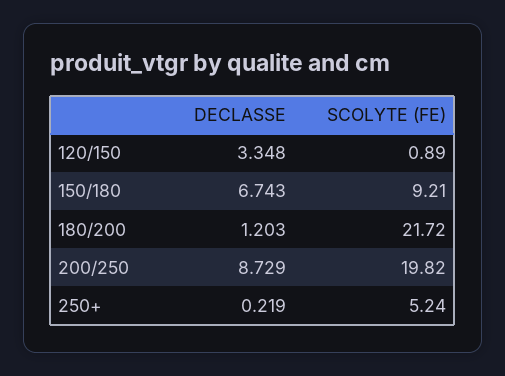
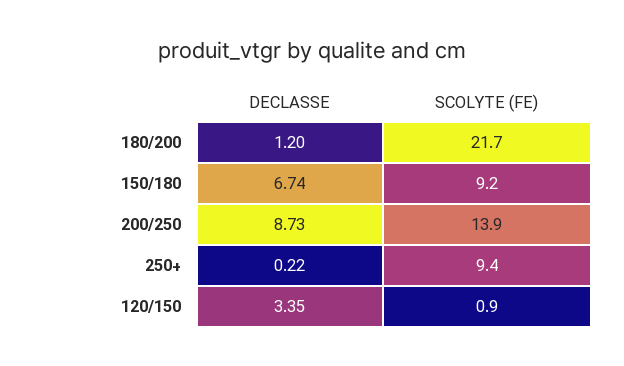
  {
    "DECLASSE": {
      "120/150": 3.348,
      "150/180": 6.743,
      "180/200": 1.203,
      "200/250": 8.729,
      "250+": 0.219
    },
    "SCOLYTE (FE)": {
      "120/150": 0.89,
      "150/180": 9.21,
      "180/200": 21.72,
-     "200/250": 19.82,
+     "200/250": 13.9,
-     "250+": 5.24
+     "250+": 9.4
    }
  }

